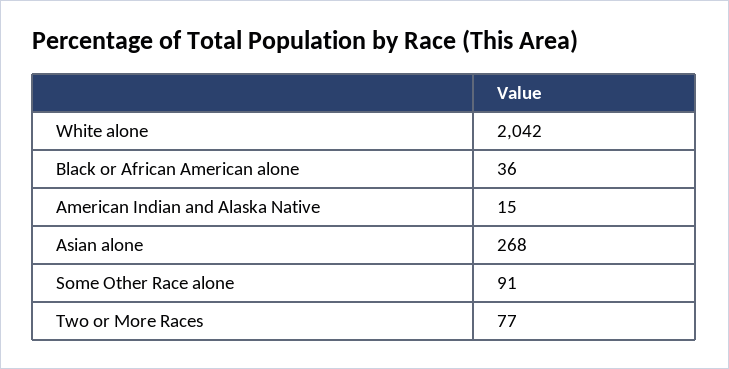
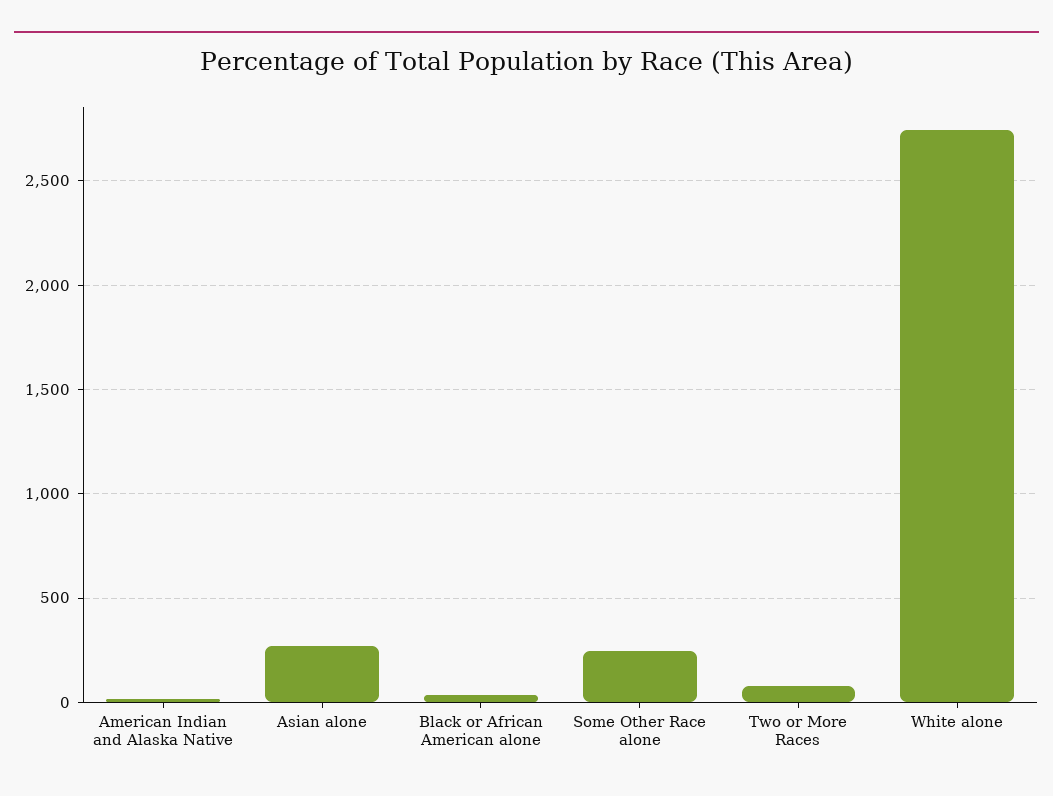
  {
-   "White alone": 2042,
+   "White alone": 2750,
    "Black or African American alone": 36,
    "American Indian and Alaska Native": 15,
    "Asian alone": 268,
-   "Some Other Race alone": 91,
+   "Some Other Race alone": 250,
    "Two or More Races": 77
  }

